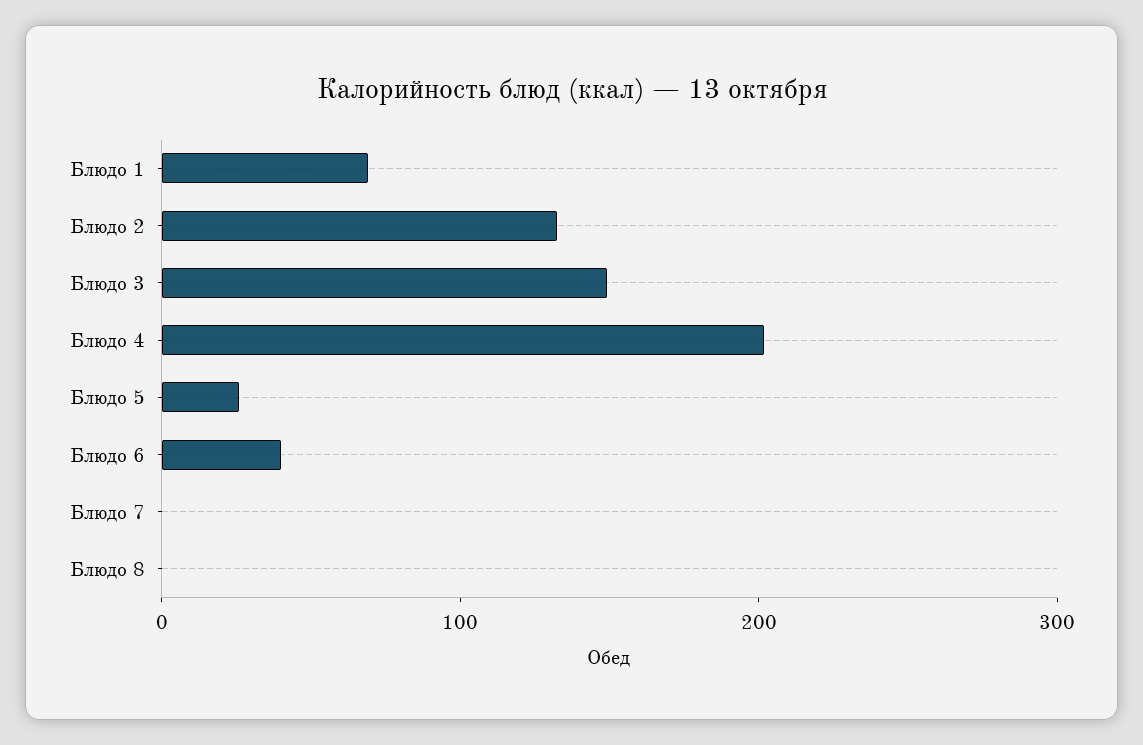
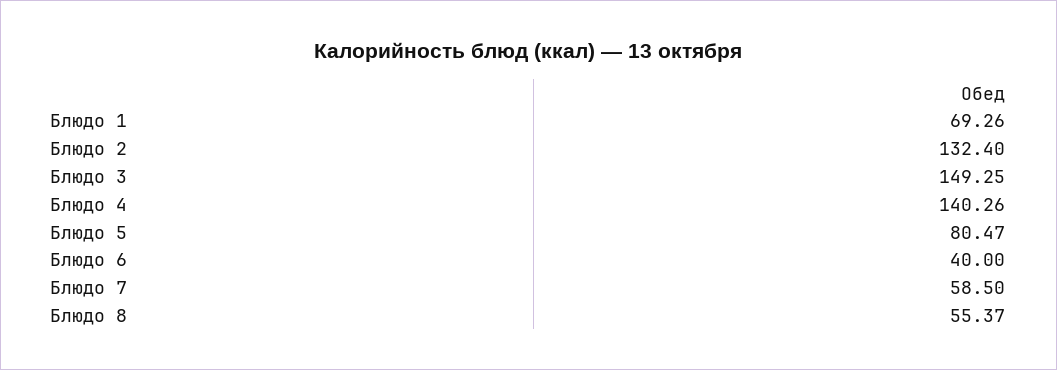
  {
    "Блюдо 1": 69.26,
    "Блюдо 2": 132.4,
    "Блюдо 3": 149.25,
-   "Блюдо 4": 200,
+   "Блюдо 4": 140.26,
-   "Блюдо 5": 20,
+   "Блюдо 5": 80.47,
    "Блюдо 6": 40,
-   "Блюдо 7": 0,
+   "Блюдо 7": 58.5,
-   "Блюдо 8": 0
+   "Блюдо 8": 55.37
  }

